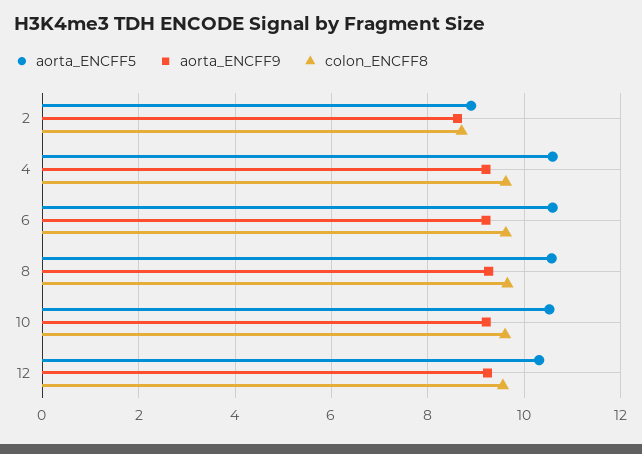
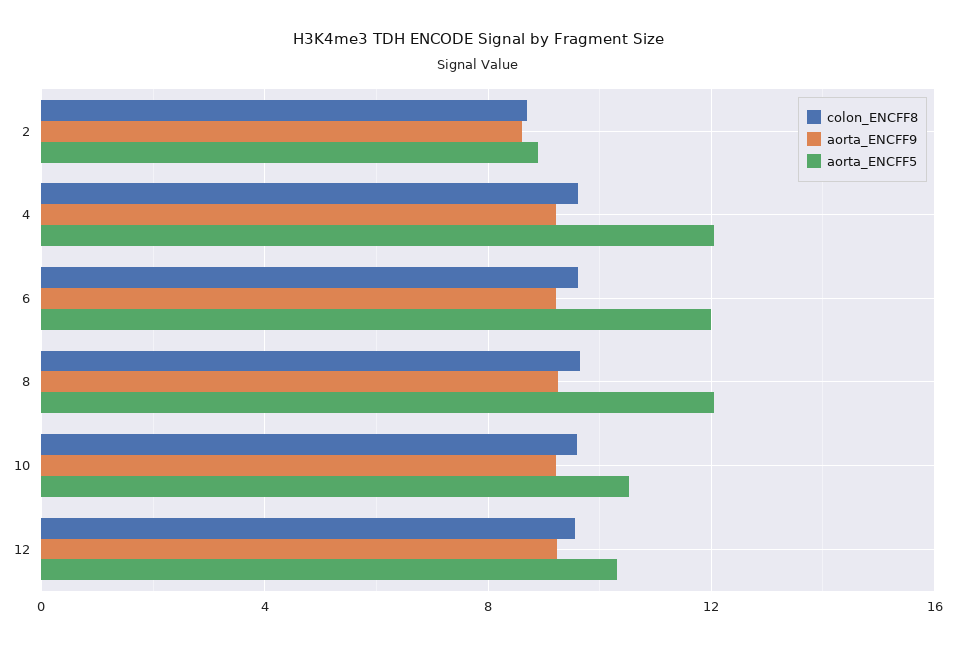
  {
    "aorta_ENCFF5": {
      "2": 9,
-     "4": 10.6,
+     "4": 12,
-     "6": 10.6,
+     "6": 12,
-     "8": 10.6,
+     "8": 12,
      "10": 10.6,
      "12": 10.4
    },
    "aorta_ENCFF9": {
      "2": 8.6,
      "4": 9.2,
      "6": 9.2,
      "8": 9.2,
      "10": 9.2,
      "12": 9.2
    },
    "colon_ENCFF8": {
      "2": 8.8,
      "4": 9.6,
      "6": 9.6,
      "8": 9.6,
      "10": 9.6,
      "12": 9.6
    }
  }

